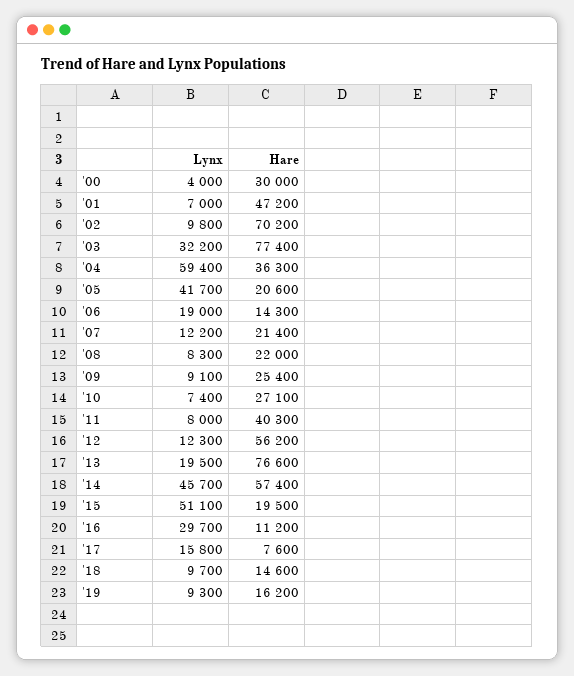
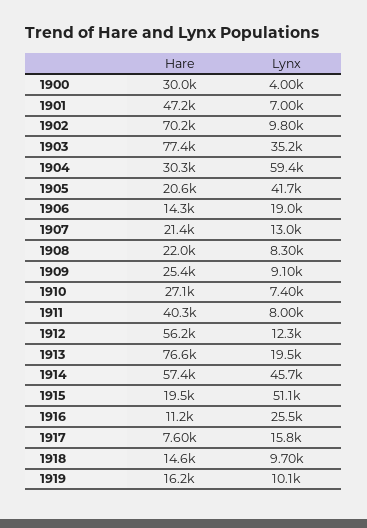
  {
    "Lynx": {
      "'00": 4000,
      "'01": 7000,
      "'02": 9800,
-     "'03": 32200,
+     "'03": 35200,
      "'04": 59400,
      "'05": 41700,
      "'06": 19000,
-     "'07": 12200,
+     "'07": 13000,
      "'08": 8300,
      "'09": 9100,
      "'10": 7400,
      "'11": 8000,
      "'12": 12300,
      "'13": 19500,
      "'14": 45700,
      "'15": 51100,
-     "'16": 29700,
+     "'16": 25500,
      "'17": 15800,
      "'18": 9700,
-     "'19": 9300
+     "'19": 10100
    },
    "Hare": {
      "'00": 30000,
      "'01": 47200,
      "'02": 70200,
      "'03": 77400,
-     "'04": 36300,
+     "'04": 30300,
      "'05": 20600,
      "'06": 14300,
      "'07": 21400,
      "'08": 22000,
      "'09": 25400,
      "'10": 27100,
      "'11": 40300,
      "'12": 56200,
      "'13": 76600,
      "'14": 57400,
      "'15": 19500,
      "'16": 11200,
      "'17": 7600,
      "'18": 14600,
      "'19": 16200
    }
  }

